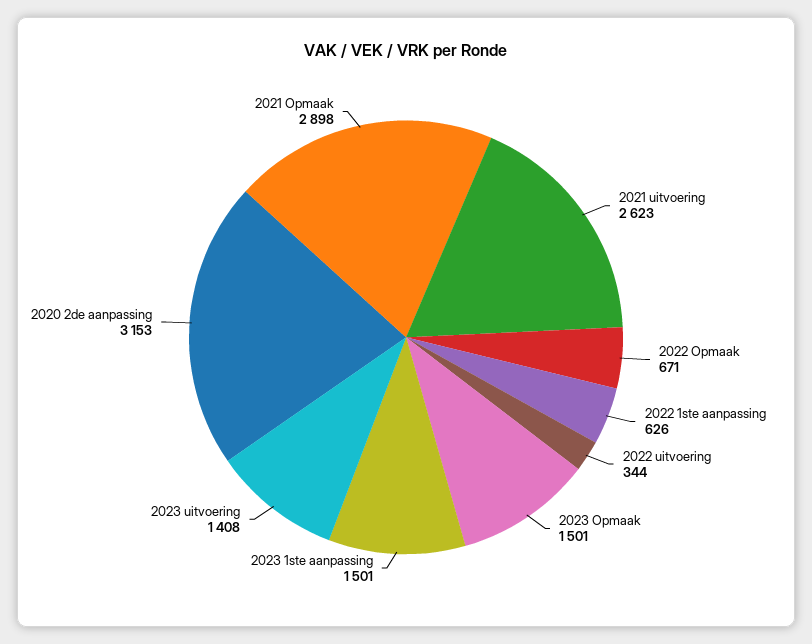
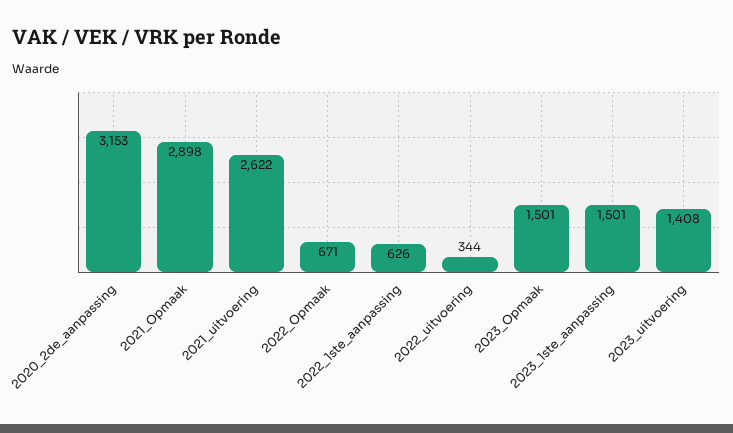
  {
-   "2021 uitvoering": 2623,
+   "2021 uitvoering": 2622,
    "2022 Opmaak": 671,
    "2022 1ste aanpassing": 626,
    "2022 uitvoering": 344,
    "2023 Opmaak": 1501,
    "2023 1ste aanpassing": 1501,
    "2023 uitvoering": 1408,
    "2020 2de aanpassing": 3153,
    "2021 Opmaak": 2898
  }

